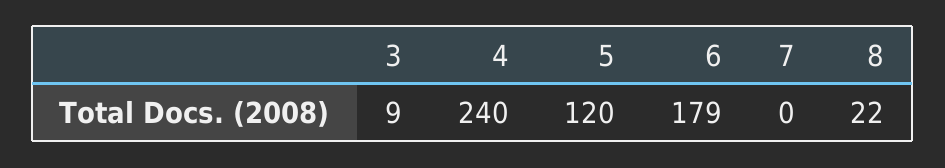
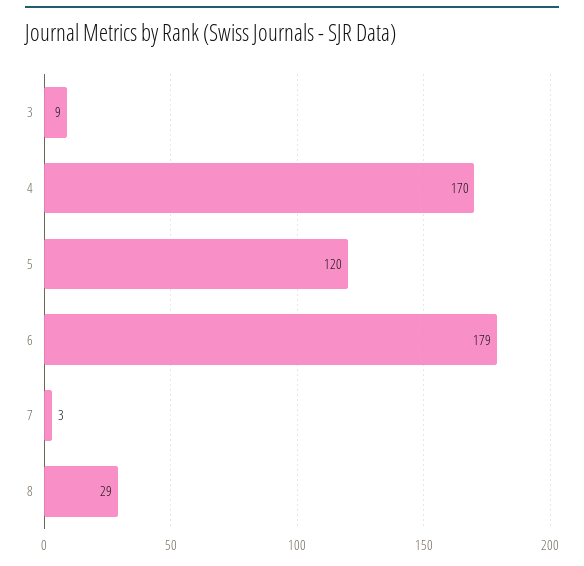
  {
    "3": 9,
-   "4": 240,
+   "4": 170,
    "5": 120,
    "6": 179,
-   "7": 0,
+   "7": 3,
-   "8": 22
+   "8": 29
  }

